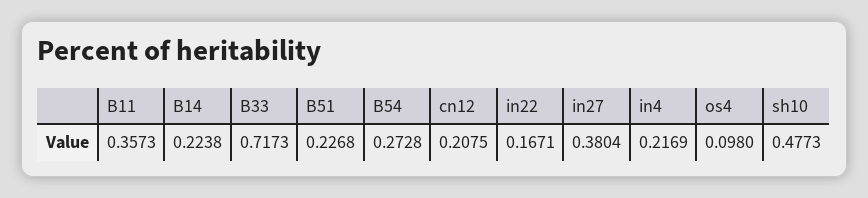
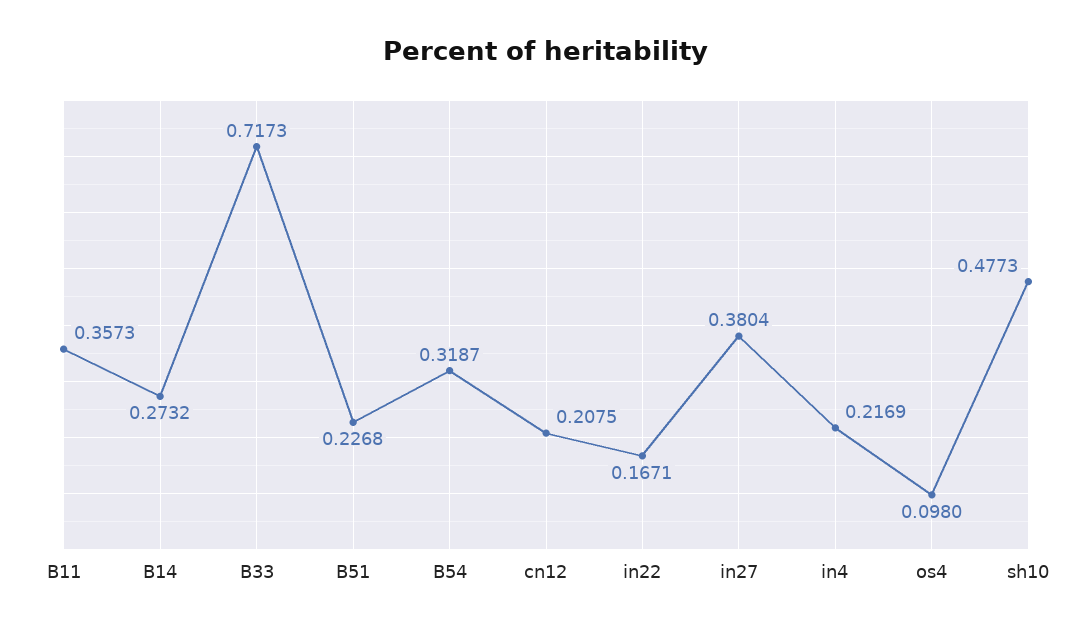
  {
    "B11": 0.3573,
-   "B14": 0.2238,
+   "B14": 0.2732,
    "B33": 0.7173,
    "B51": 0.2268,
-   "B54": 0.2728,
+   "B54": 0.3187,
    "cn12": 0.2075,
    "in22": 0.1671,
    "in27": 0.3804,
    "in4": 0.2169,
    "os4": 0.098,
    "sh10": 0.4773
  }

